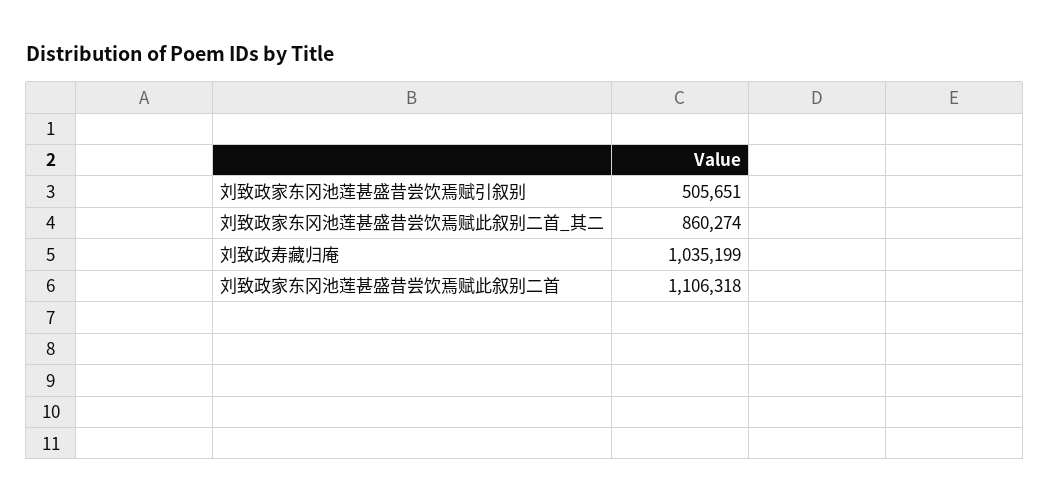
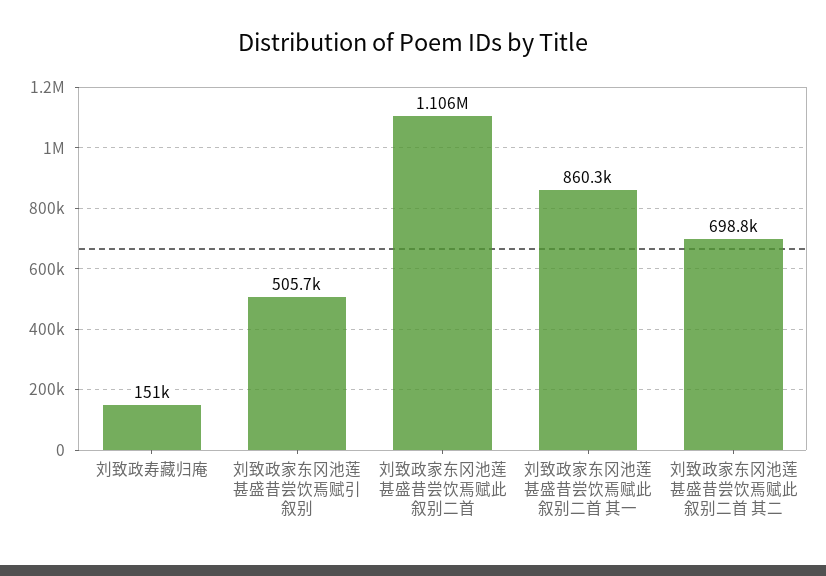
  {
    "刘致政家东冈池莲甚盛昔尝饮焉赋引叙别": 505651,
-   "刘致政家东冈池莲甚盛昔尝饮焉赋此叙别二首_其二": 860274,
+   "刘致政家东冈池莲甚盛昔尝饮焉赋此叙别二首_其二": 698800,
-   "刘致政寿藏归庵": 1035199,
+   "刘致政寿藏归庵": 151000,
-   "刘致政家东冈池莲甚盛昔尝饮焉赋此叙别二首": 1106318
+   "刘致政家东冈池莲甚盛昔尝饮焉赋此叙别二首": 1106318,
+   "刘致政家东冈池莲甚盛昔尝饮焉赋此叙别二首 其一": 860300
  }

